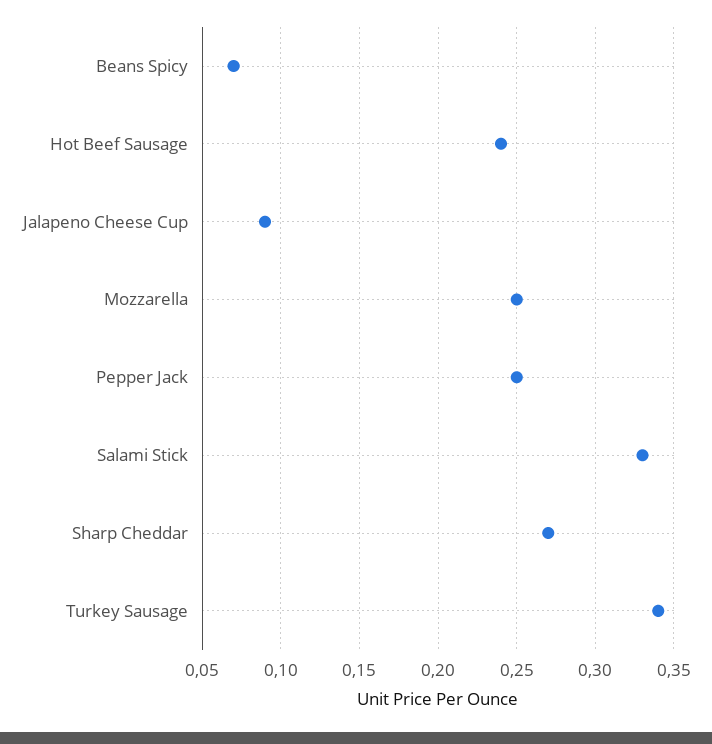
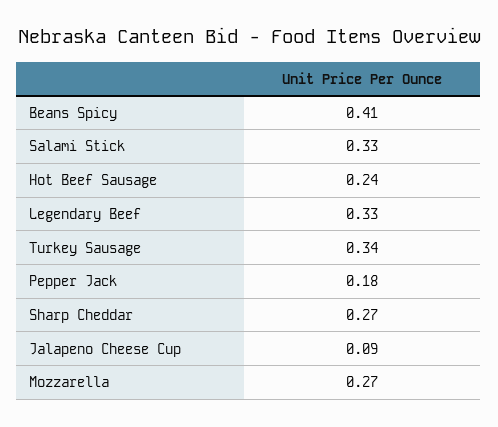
  {
-   "Beans Spicy": 0.07,
+   "Beans Spicy": 0.41,
    "Hot Beef Sausage": 0.24,
    "Jalapeno Cheese Cup": 0.09,
-   "Mozzarella": 0.25,
+   "Mozzarella": 0.27,
-   "Pepper Jack": 0.25,
+   "Pepper Jack": 0.18,
    "Salami Stick": 0.33,
    "Sharp Cheddar": 0.27,
-   "Turkey Sausage": 0.34
+   "Turkey Sausage": 0.34,
+   "Legendary Beef": 0.33
  }

